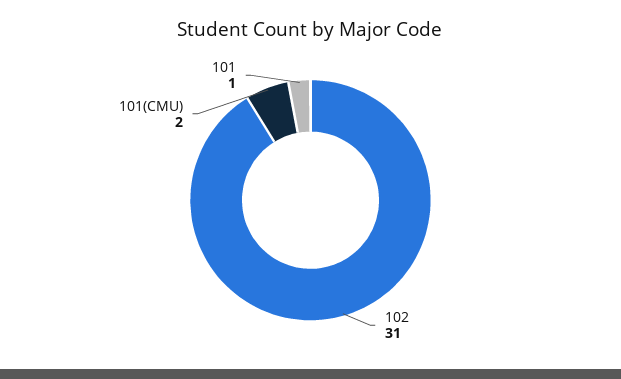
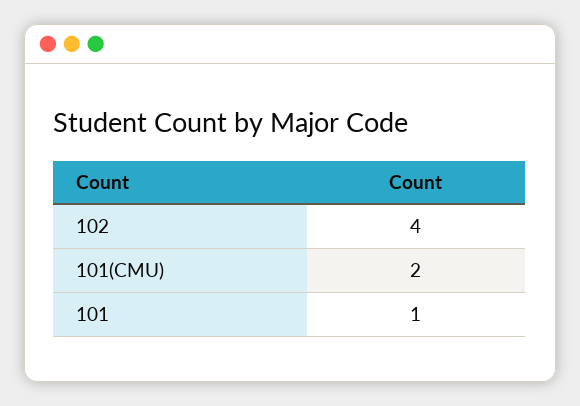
  {
-   "102": 31,
+   "102": 4,
    "101(CMU)": 2,
    "101": 1
  }

